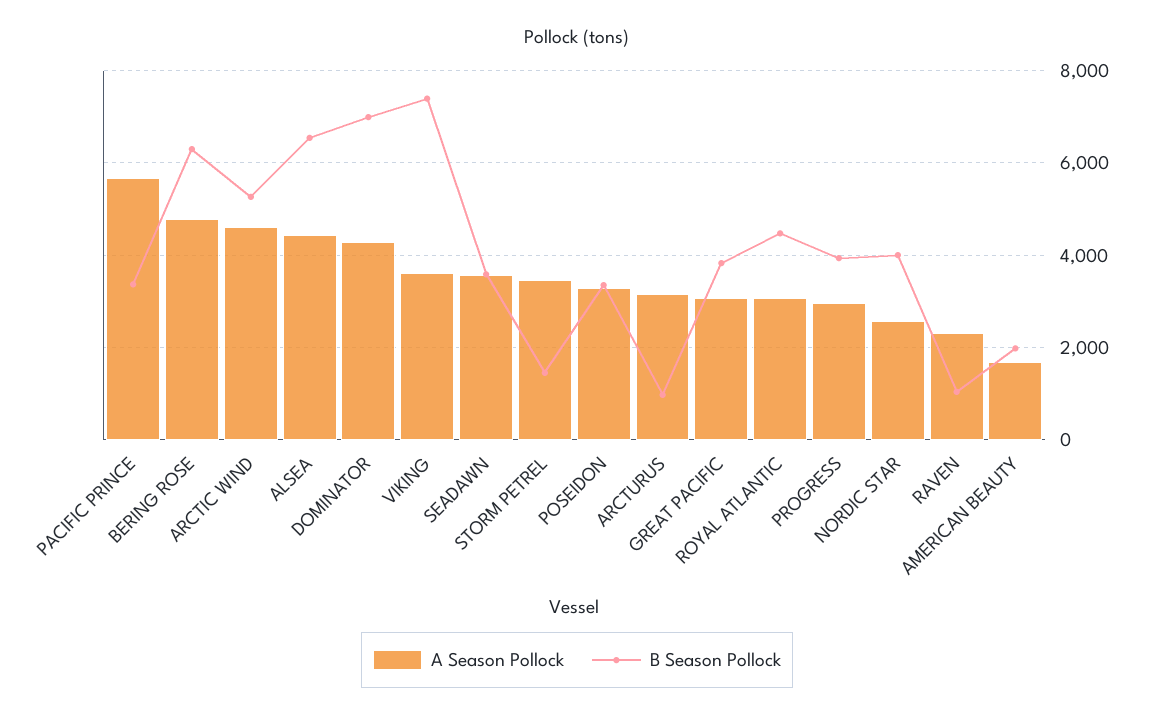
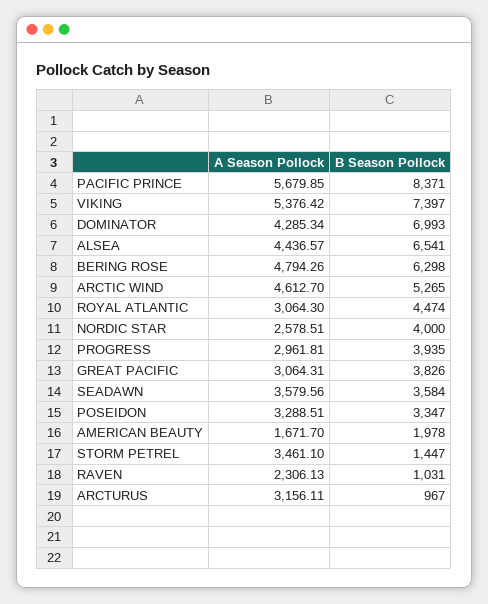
  {
    "A Season Pollock": {
      "PACIFIC PRINCE": 5679.85,
      "BERING ROSE": 4794.26,
      "ARCTIC WIND": 4612.7,
      "ALSEA": 4436.57,
      "DOMINATOR": 4285.34,
-     "VIKING": 3600,
+     "VIKING": 5376.42,
      "SEADAWN": 3579.56,
      "STORM PETREL": 3461.1,
      "POSEIDON": 3288.51,
      "ARCTURUS": 3156.11,
      "GREAT PACIFIC": 3064.31,
      "ROYAL ATLANTIC": 3064.3,
      "PROGRESS": 2961.81,
      "NORDIC STAR": 2578.51,
      "RAVEN": 2306.13,
      "AMERICAN BEAUTY": 1671.7
    },
    "B Season Pollock": {
-     "PACIFIC PRINCE": 3400,
+     "PACIFIC PRINCE": 8371,
      "BERING ROSE": 6298,
      "ARCTIC WIND": 5265,
      "ALSEA": 6541,
      "DOMINATOR": 6993,
      "VIKING": 7397,
      "SEADAWN": 3584,
      "STORM PETREL": 1447,
      "POSEIDON": 3347,
      "ARCTURUS": 967,
      "GREAT PACIFIC": 3826,
      "ROYAL ATLANTIC": 4474,
      "PROGRESS": 3935,
      "NORDIC STAR": 4000,
      "RAVEN": 1031,
      "AMERICAN BEAUTY": 1978
    }
  }

